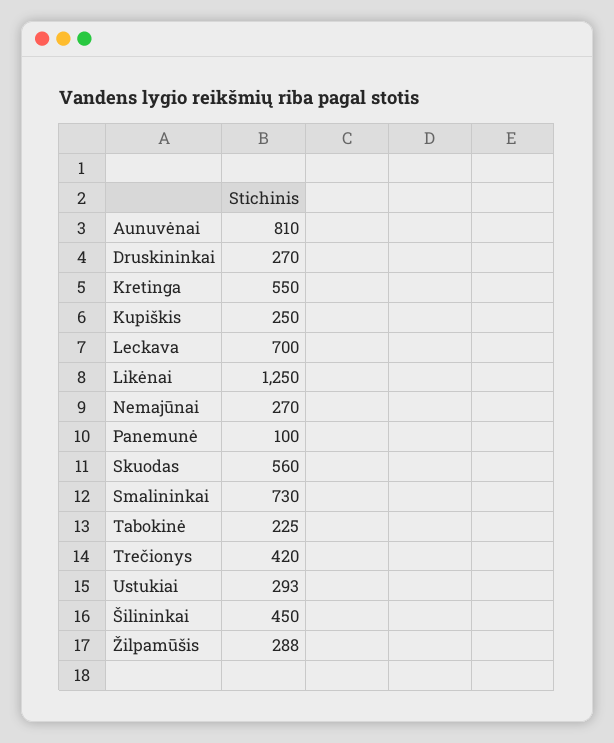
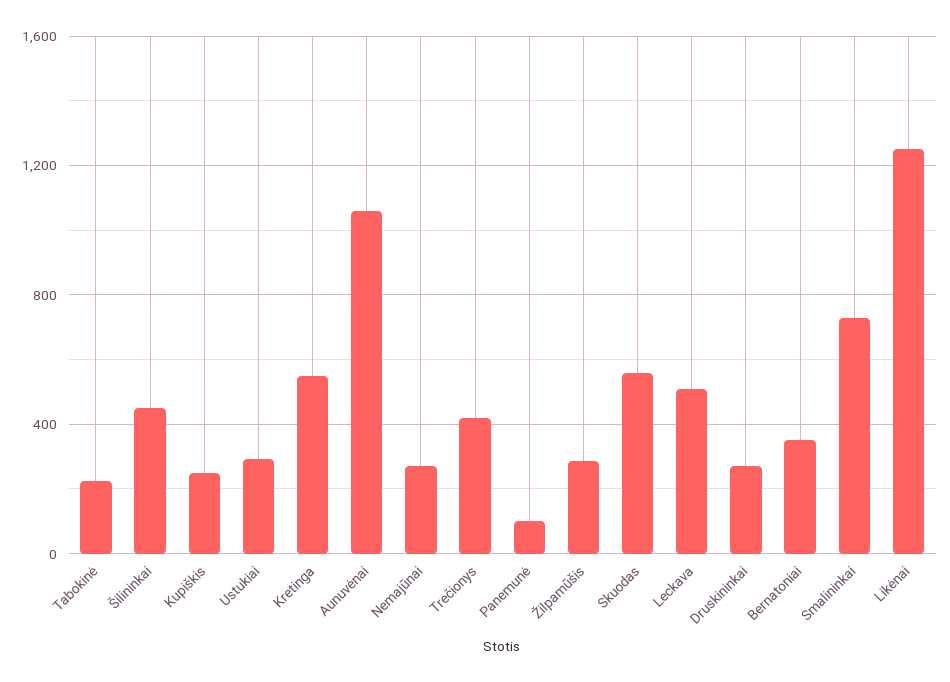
  {
-   "Aunuvėnai": 810,
+   "Aunuvėnai": 1050,
    "Druskininkai": 270,
    "Kretinga": 550,
    "Kupiškis": 250,
-   "Leckava": 700,
+   "Leckava": 500,
    "Likėnai": 1250,
    "Nemajūnai": 270,
    "Panemunė": 100,
    "Skuodas": 560,
    "Smalininkai": 730,
    "Tabokinė": 225,
    "Trečionys": 420,
    "Ustukiai": 293,
    "Šilininkai": 450,
-   "Žilpamūšis": 288
+   "Žilpamūšis": 288,
+   "Bernatoniai": 350
  }

